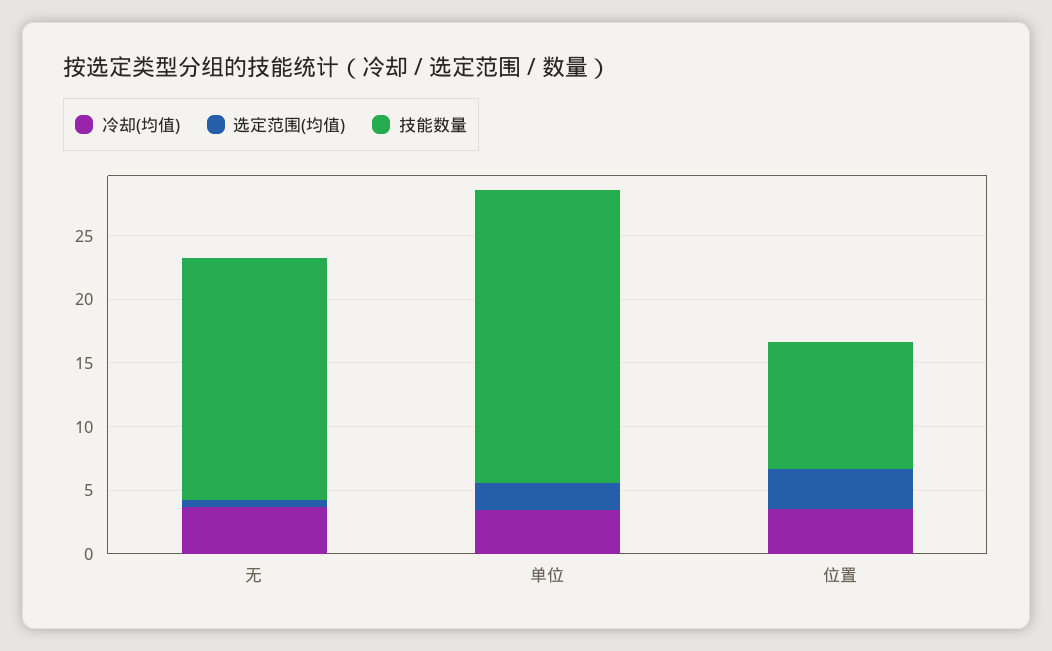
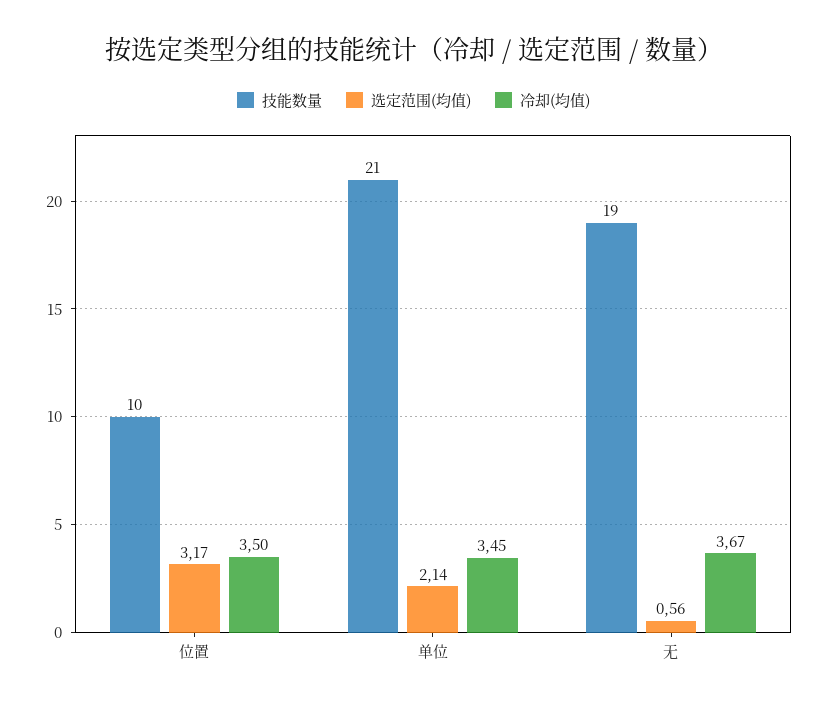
  {
    "冷却(均值)": {
      "无": 3.67,
      "单位": 3.45,
      "位置": 3.5
    },
    "选定范围(均值)": {
      "无": 0.56,
      "单位": 2.14,
      "位置": 3.17
    },
    "技能数量": {
      "无": 19,
-     "单位": 23,
+     "单位": 21,
      "位置": 10
    }
  }

